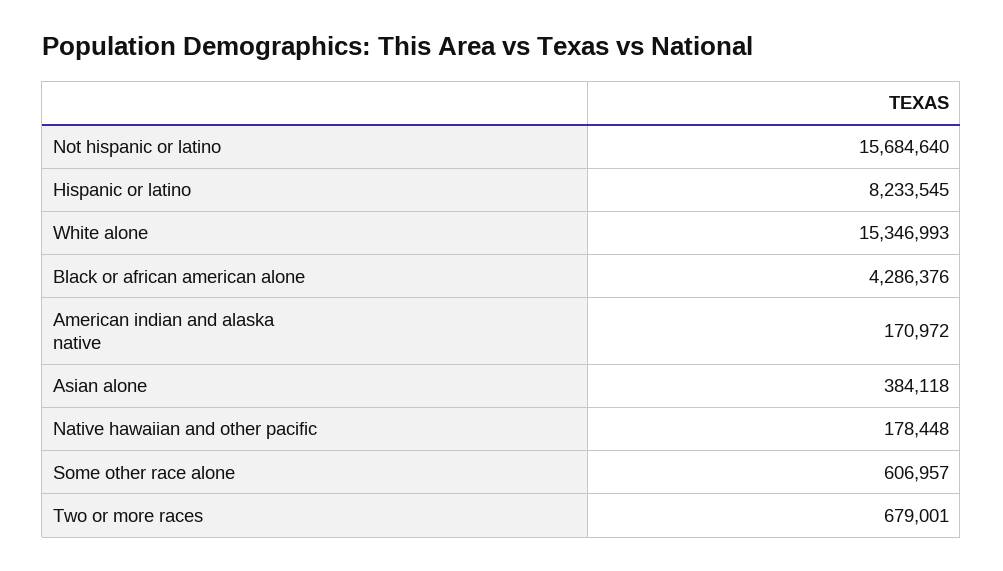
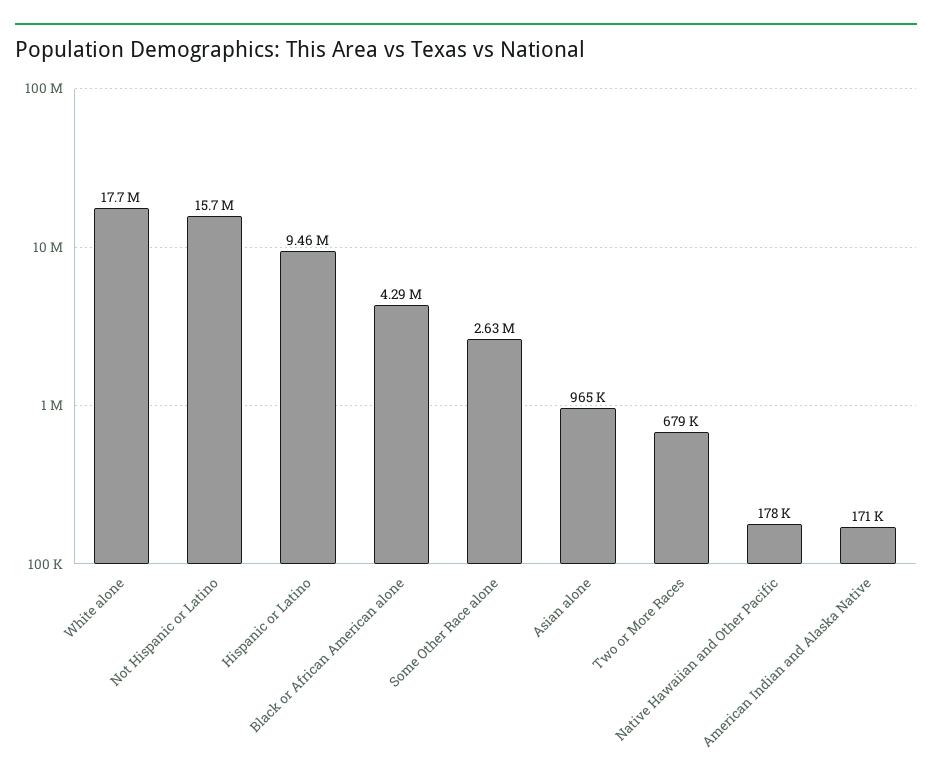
  {
    "Not hispanic or latino": 15684640,
-   "Hispanic or latino": 8233545,
+   "Hispanic or latino": 9460000,
-   "White alone": 15346993,
+   "White alone": 17700000,
    "Black or african american alone": 4286376,
    "American indian and alaska native": 170972,
-   "Asian alone": 384118,
+   "Asian alone": 965000,
    "Native hawaiian and other pacific": 178448,
-   "Some other race alone": 606957,
+   "Some other race alone": 2630000,
    "Two or more races": 679001
  }

